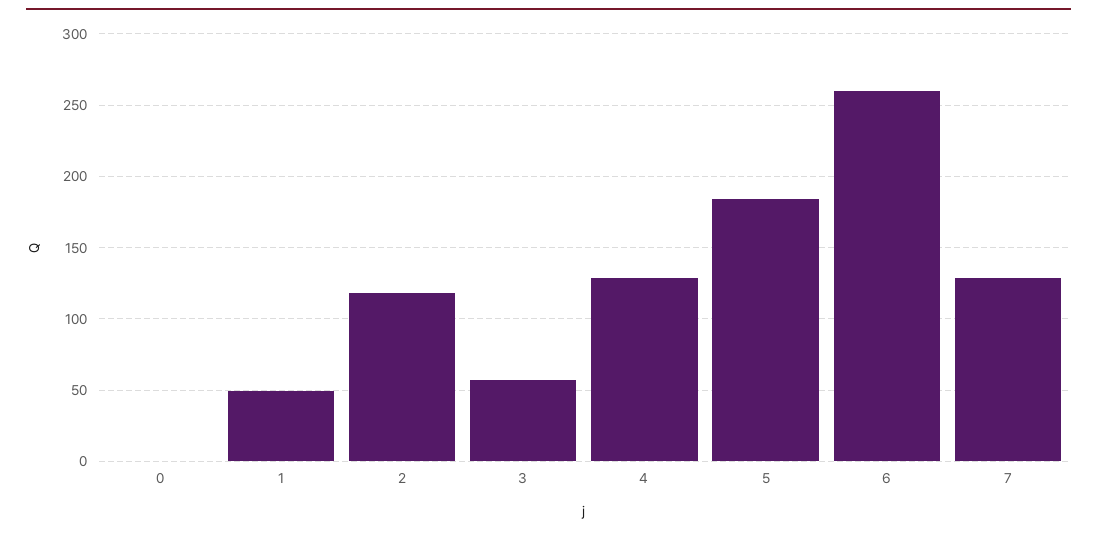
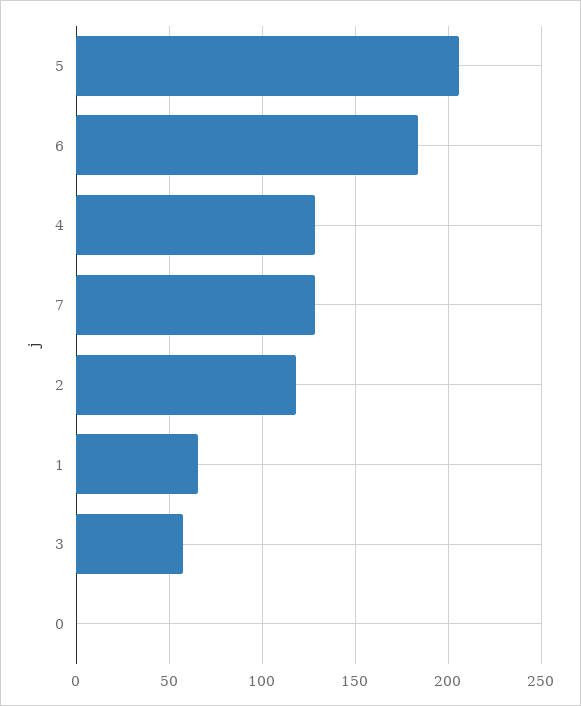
  {
    "0": 0,
-   "1": 50,
+   "1": 65,
    "2": 120,
    "3": 55,
    "4": 130,
-   "5": 185,
+   "5": 205,
-   "6": 260,
+   "6": 185,
    "7": 130
  }

